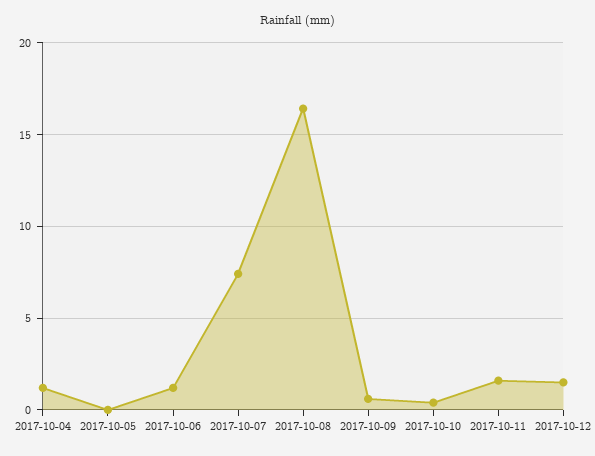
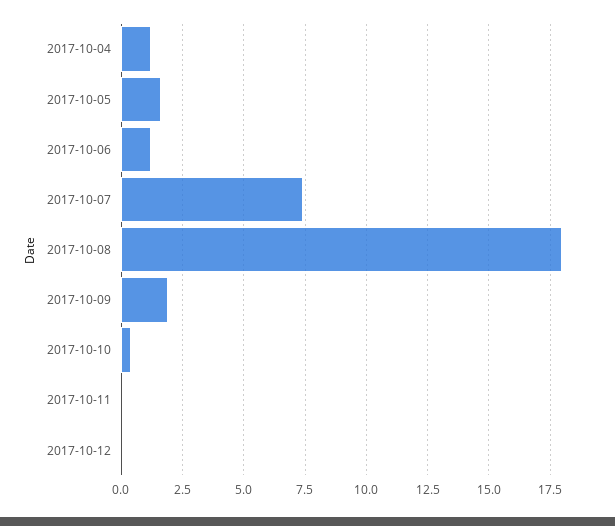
  {
    "2017-10-04": 1,
-   "2017-10-05": 0,
+   "2017-10-05": 1.5,
    "2017-10-06": 1,
    "2017-10-07": 7.5,
-   "2017-10-08": 16.5,
+   "2017-10-08": 18,
-   "2017-10-09": 0.5,
+   "2017-10-09": 2,
    "2017-10-10": 0.5,
-   "2017-10-11": 1.5,
+   "2017-10-11": 0,
-   "2017-10-12": 1.5
+   "2017-10-12": 0
  }

